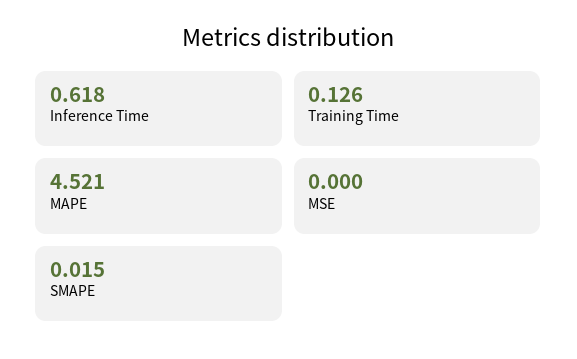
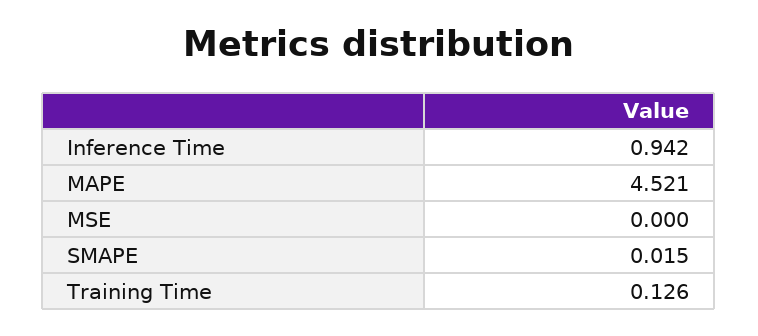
  {
-   "Inference Time": 0.618,
+   "Inference Time": 0.942,
    "Training Time": 0.126,
    "MAPE": 4.521,
    "MSE": 0,
    "SMAPE": 0.015
  }

